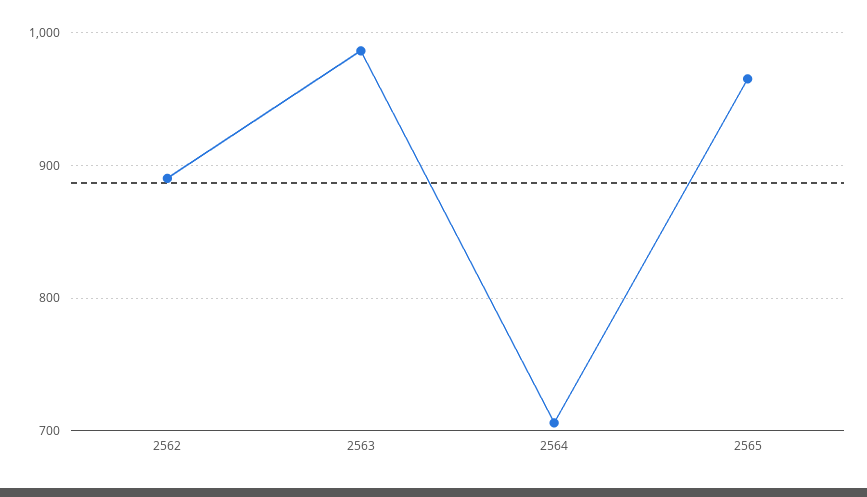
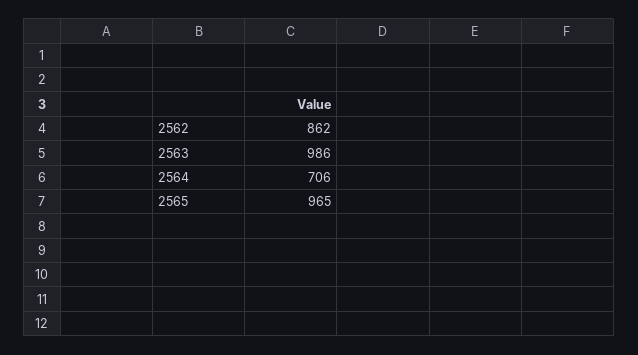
  {
-   "2562": 890,
+   "2562": 862,
    "2563": 986,
    "2564": 706,
    "2565": 965
  }

